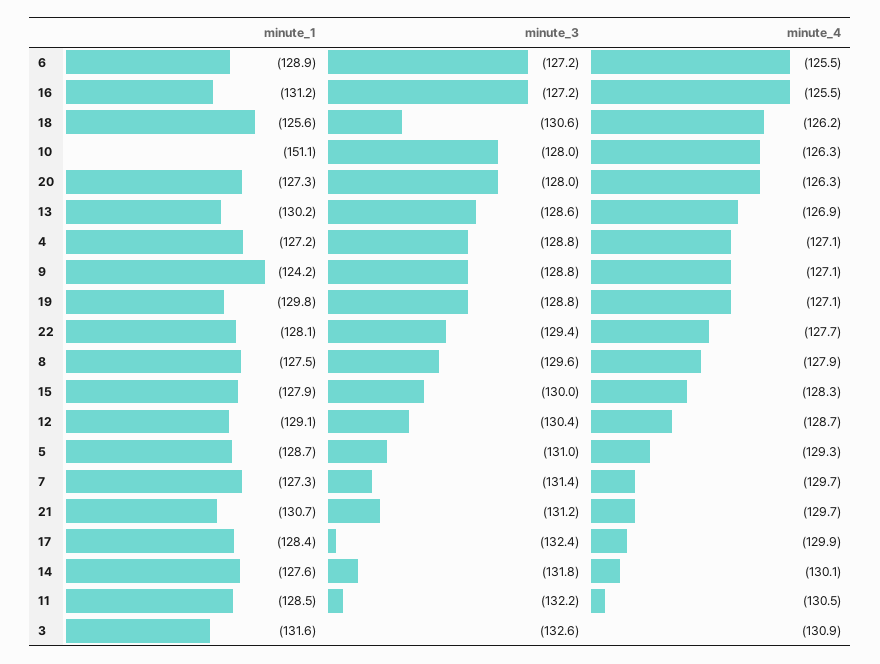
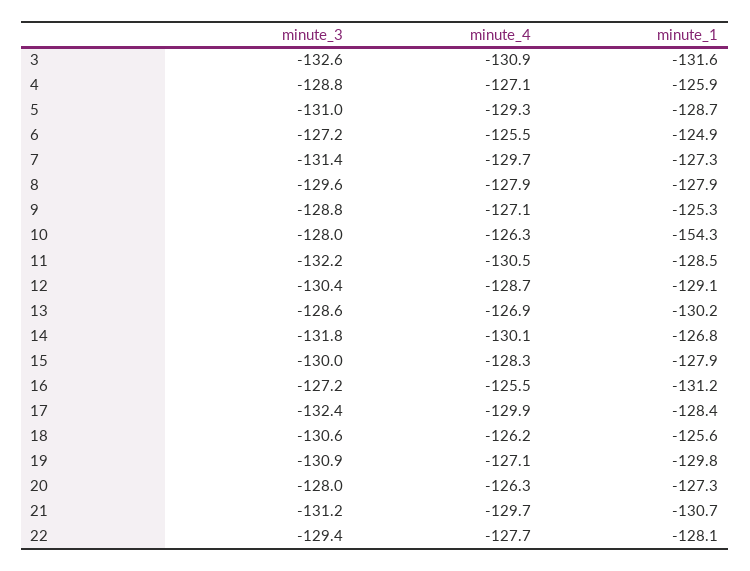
  {
    "minute_1": {
-     "6": -128.9,
+     "6": -124.9,
      "16": -131.2,
      "18": -125.6,
-     "10": -151.1,
+     "10": -154.3,
      "20": -127.3,
      "13": -130.2,
-     "4": -127.2,
+     "4": -125.9,
-     "9": -124.2,
+     "9": -125.3,
      "19": -129.8,
      "22": -128.1,
-     "8": -127.5,
+     "8": -127.9,
      "15": -127.9,
      "12": -129.1,
      "5": -128.7,
      "7": -127.3,
      "21": -130.7,
      "17": -128.4,
-     "14": -127.6,
+     "14": -126.8,
      "11": -128.5,
      "3": -131.6
    },
    "minute_3": {
      "6": -127.2,
      "16": -127.2,
      "18": -130.6,
      "10": -128,
      "20": -128,
      "13": -128.6,
      "4": -128.8,
      "9": -128.8,
-     "19": -128.8,
+     "19": -130.9,
      "22": -129.4,
      "8": -129.6,
      "15": -130,
      "12": -130.4,
      "5": -131,
      "7": -131.4,
      "21": -131.2,
      "17": -132.4,
      "14": -131.8,
      "11": -132.2,
      "3": -132.6
    },
    "minute_4": {
      "6": -125.5,
      "16": -125.5,
      "18": -126.2,
      "10": -126.3,
      "20": -126.3,
      "13": -126.9,
      "4": -127.1,
      "9": -127.1,
      "19": -127.1,
      "22": -127.7,
      "8": -127.9,
      "15": -128.3,
      "12": -128.7,
      "5": -129.3,
      "7": -129.7,
      "21": -129.7,
      "17": -129.9,
      "14": -130.1,
      "11": -130.5,
      "3": -130.9
    }
  }

